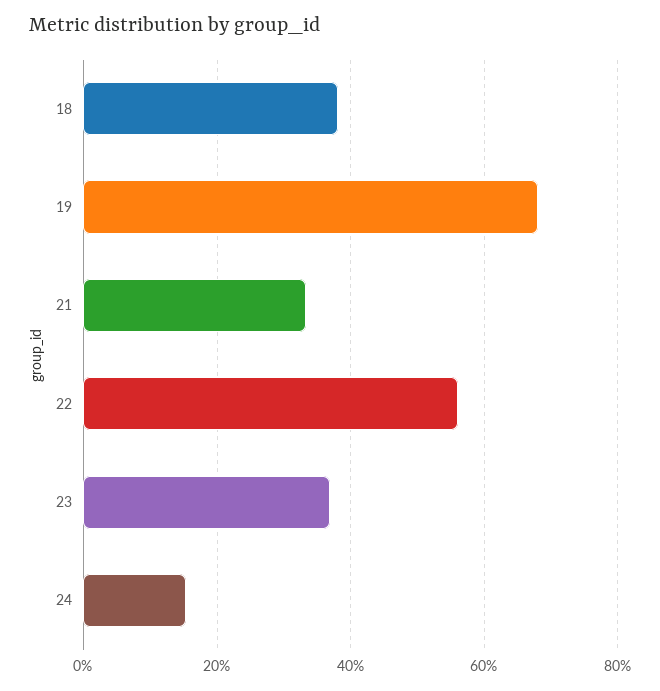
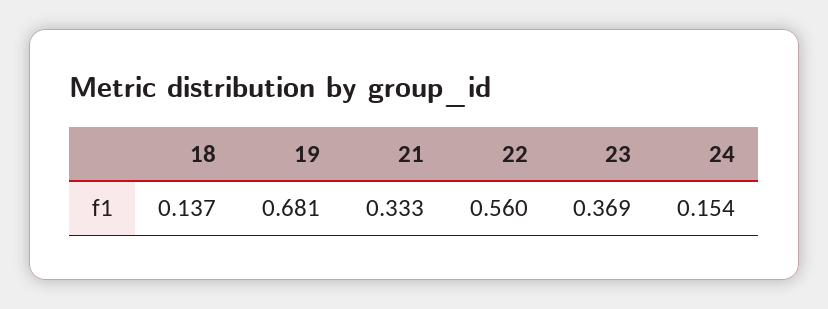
  {
-   "18": 0.38,
+   "18": 0.137,
    "19": 0.681,
    "21": 0.333,
    "22": 0.56,
    "23": 0.369,
    "24": 0.154
  }

